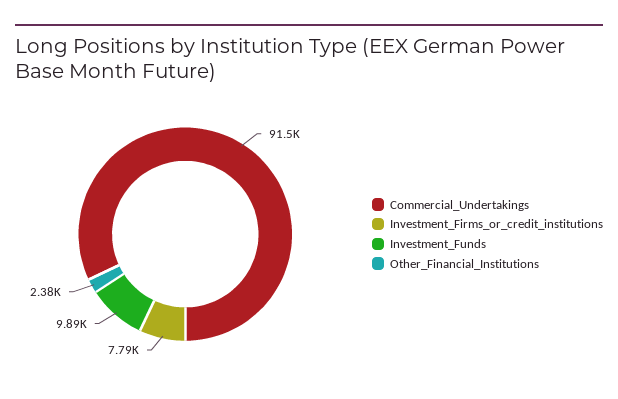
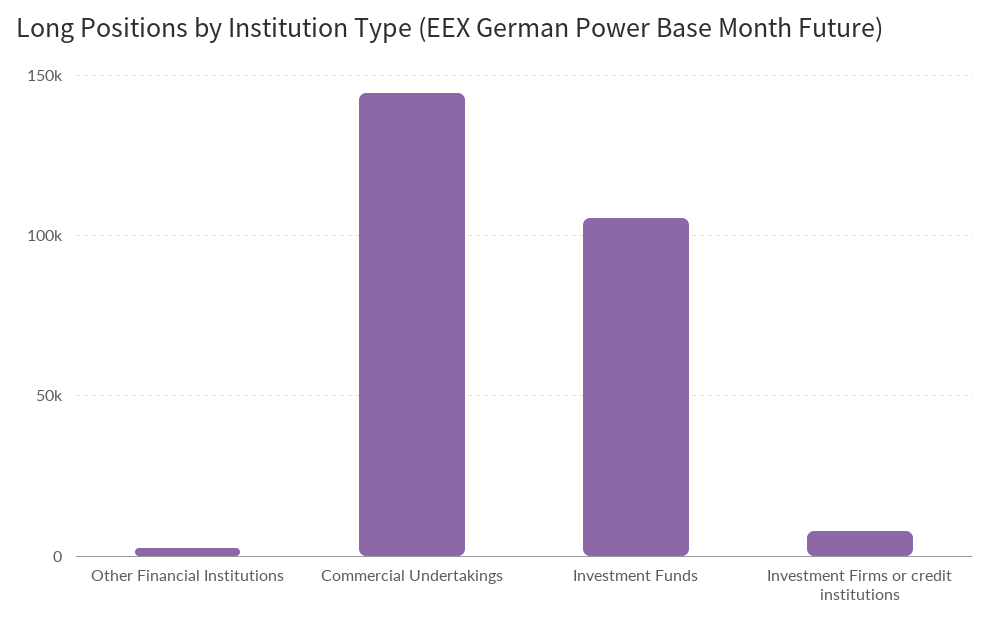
  {
-   "Commercial_Undertakings": 91500,
+   "Commercial_Undertakings": 145000,
    "Investment_Firms_or_credit_institutions": 7790,
-   "Investment_Funds": 9890,
+   "Investment_Funds": 105000,
    "Other_Financial_Institutions": 2380
  }

